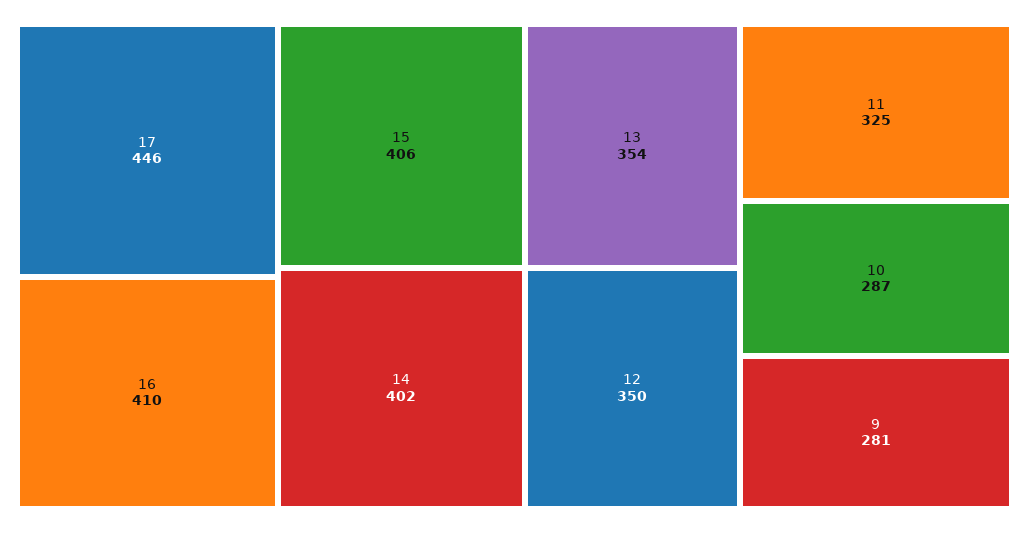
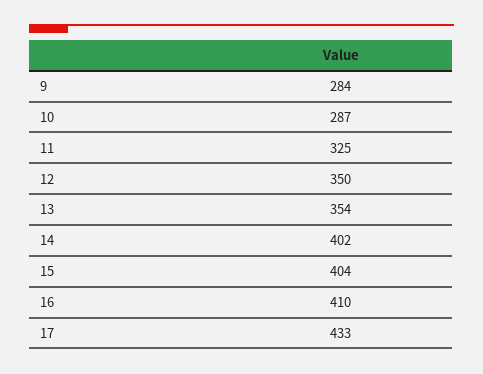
  {
-   "17": 446,
+   "17": 433,
    "16": 410,
-   "15": 406,
+   "15": 404,
    "14": 402,
    "13": 354,
    "12": 350,
    "11": 325,
    "10": 287,
-   "9": 281
+   "9": 284
  }

